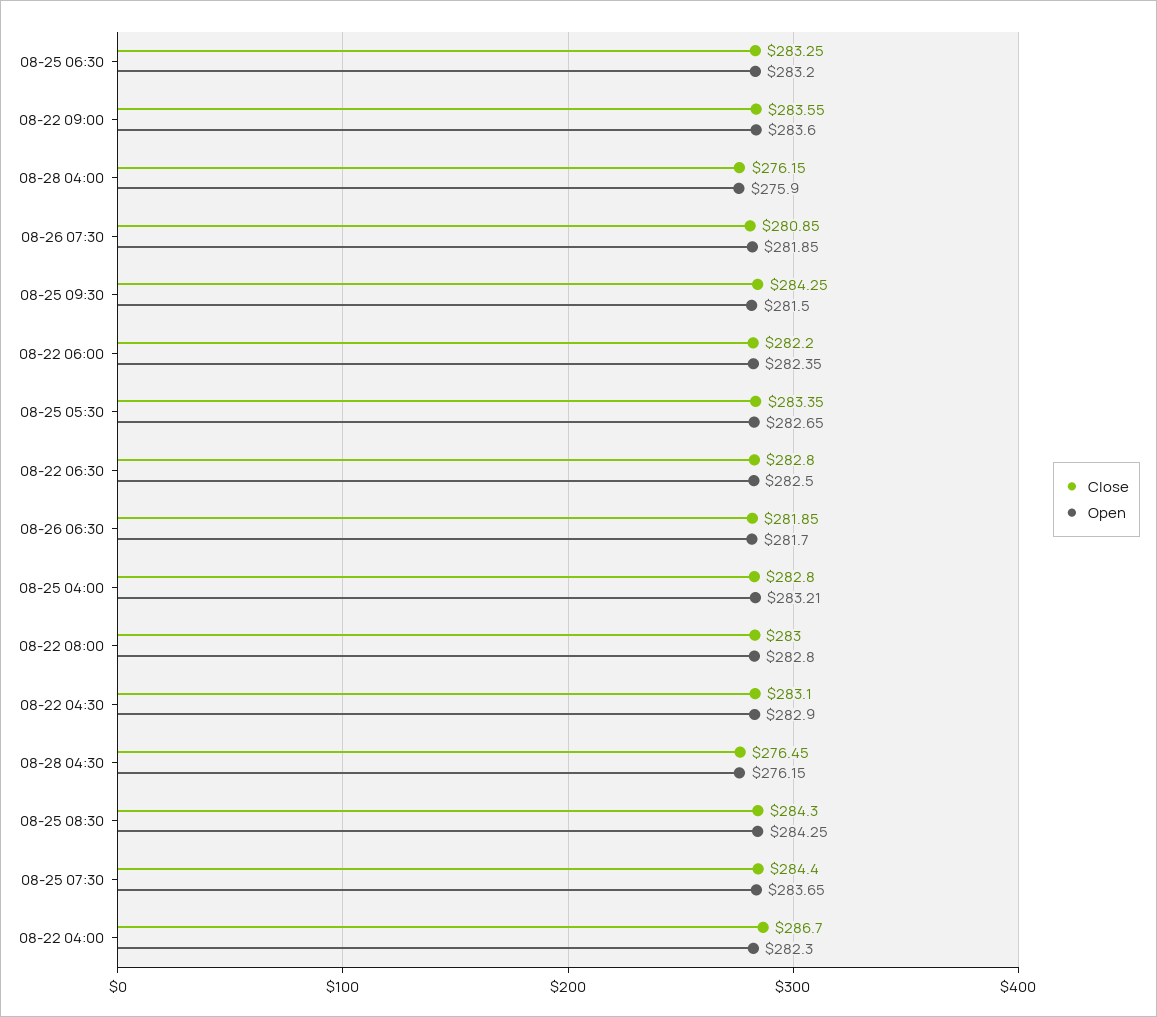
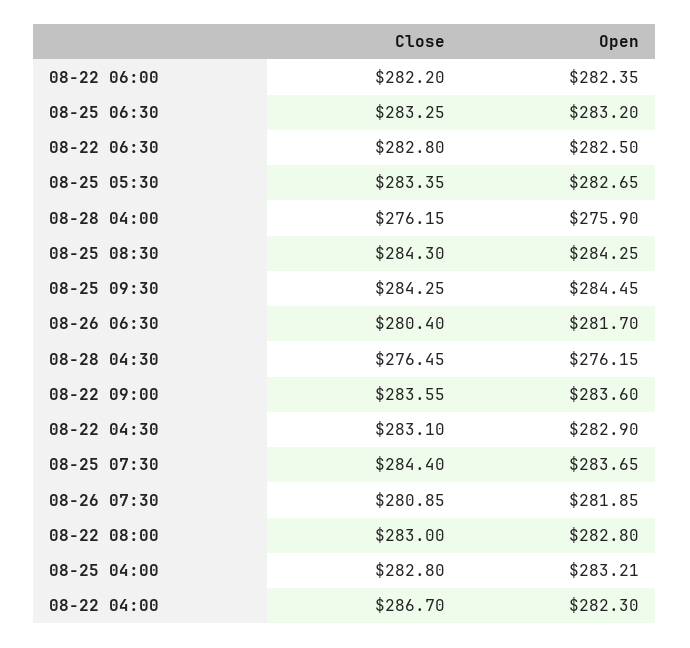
  {
    "Close": {
      "08-25 06:30": 283.25,
      "08-22 09:00": 283.55,
      "08-28 04:00": 276.15,
      "08-26 07:30": 280.85,
      "08-25 09:30": 284.25,
      "08-22 06:00": 282.2,
      "08-25 05:30": 283.35,
      "08-22 06:30": 282.8,
-     "08-26 06:30": 281.85,
+     "08-26 06:30": 280.4,
      "08-25 04:00": 282.8,
      "08-22 08:00": 283,
      "08-22 04:30": 283.1,
      "08-28 04:30": 276.45,
      "08-25 08:30": 284.3,
      "08-25 07:30": 284.4,
      "08-22 04:00": 286.7
    },
    "Open": {
      "08-25 06:30": 283.2,
      "08-22 09:00": 283.6,
      "08-28 04:00": 275.9,
      "08-26 07:30": 281.85,
-     "08-25 09:30": 281.5,
+     "08-25 09:30": 284.45,
      "08-22 06:00": 282.35,
      "08-25 05:30": 282.65,
      "08-22 06:30": 282.5,
      "08-26 06:30": 281.7,
      "08-25 04:00": 283.21,
      "08-22 08:00": 282.8,
      "08-22 04:30": 282.9,
      "08-28 04:30": 276.15,
      "08-25 08:30": 284.25,
      "08-25 07:30": 283.65,
      "08-22 04:00": 282.3
    }
  }

